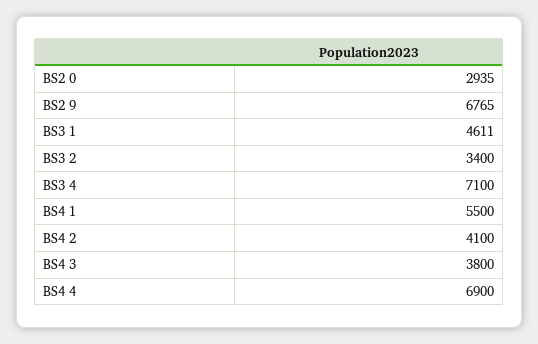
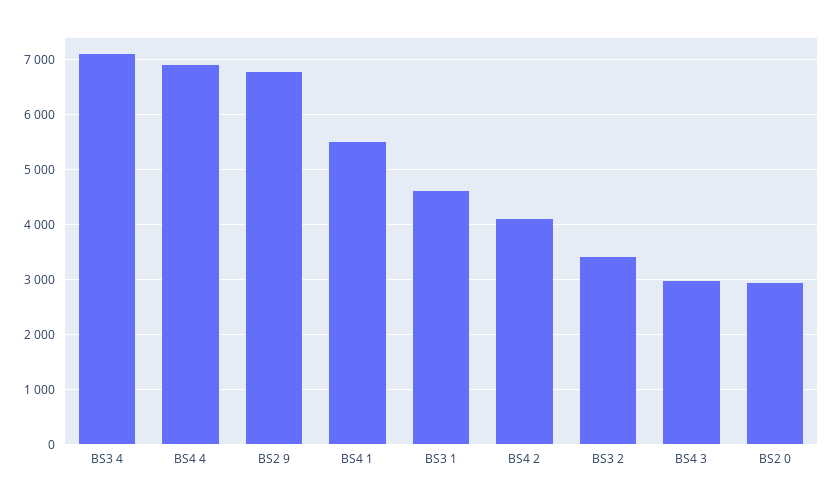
  {
    "BS2 0": 2935,
    "BS2 9": 6765,
    "BS3 1": 4611,
    "BS3 2": 3400,
    "BS3 4": 7100,
    "BS4 1": 5500,
    "BS4 2": 4100,
-   "BS4 3": 3800,
+   "BS4 3": 3000,
    "BS4 4": 6900
  }

